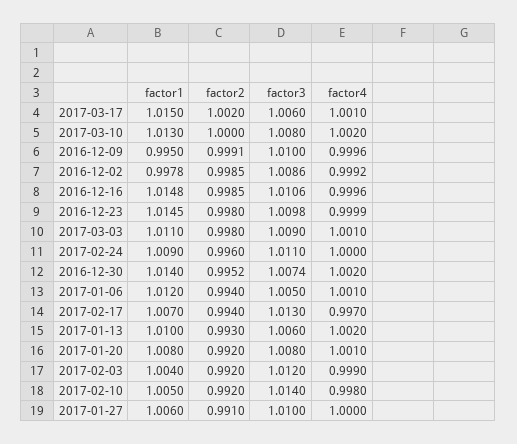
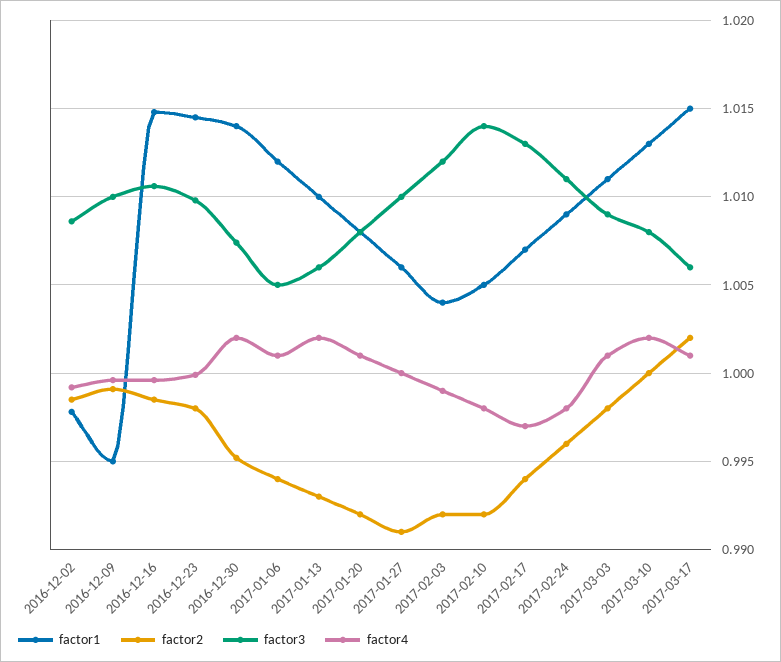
  {
    "factor1": {
      "2017-03-17": 1.015,
      "2017-03-10": 1.013,
      "2016-12-09": 0.995,
      "2016-12-02": 0.9978,
      "2016-12-16": 1.0148,
      "2016-12-23": 1.0145,
      "2017-03-03": 1.011,
      "2017-02-24": 1.009,
      "2016-12-30": 1.014,
      "2017-01-06": 1.012,
      "2017-02-17": 1.007,
      "2017-01-13": 1.01,
      "2017-01-20": 1.008,
      "2017-02-03": 1.004,
      "2017-02-10": 1.005,
      "2017-01-27": 1.006
    },
    "factor2": {
      "2017-03-17": 1.002,
      "2017-03-10": 1,
      "2016-12-09": 0.9991,
      "2016-12-02": 0.9985,
      "2016-12-16": 0.9985,
      "2016-12-23": 0.998,
      "2017-03-03": 0.998,
      "2017-02-24": 0.996,
      "2016-12-30": 0.9952,
      "2017-01-06": 0.994,
      "2017-02-17": 0.994,
      "2017-01-13": 0.993,
      "2017-01-20": 0.992,
      "2017-02-03": 0.992,
      "2017-02-10": 0.992,
      "2017-01-27": 0.991
    },
    "factor3": {
      "2017-03-17": 1.006,
      "2017-03-10": 1.008,
      "2016-12-09": 1.01,
      "2016-12-02": 1.0086,
      "2016-12-16": 1.0106,
      "2016-12-23": 1.0098,
      "2017-03-03": 1.009,
      "2017-02-24": 1.011,
      "2016-12-30": 1.0074,
      "2017-01-06": 1.005,
      "2017-02-17": 1.013,
      "2017-01-13": 1.006,
      "2017-01-20": 1.008,
      "2017-02-03": 1.012,
      "2017-02-10": 1.014,
      "2017-01-27": 1.01
    },
    "factor4": {
      "2017-03-17": 1.001,
      "2017-03-10": 1.002,
      "2016-12-09": 0.9996,
      "2016-12-02": 0.9992,
      "2016-12-16": 0.9996,
      "2016-12-23": 0.9999,
      "2017-03-03": 1.001,
-     "2017-02-24": 1,
+     "2017-02-24": 0.998,
      "2016-12-30": 1.002,
      "2017-01-06": 1.001,
      "2017-02-17": 0.997,
      "2017-01-13": 1.002,
      "2017-01-20": 1.001,
      "2017-02-03": 0.999,
      "2017-02-10": 0.998,
      "2017-01-27": 1
    }
  }

